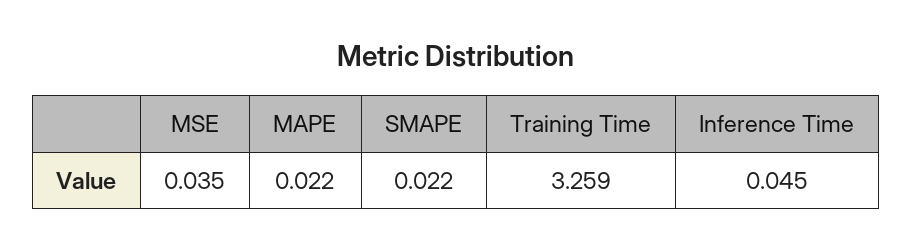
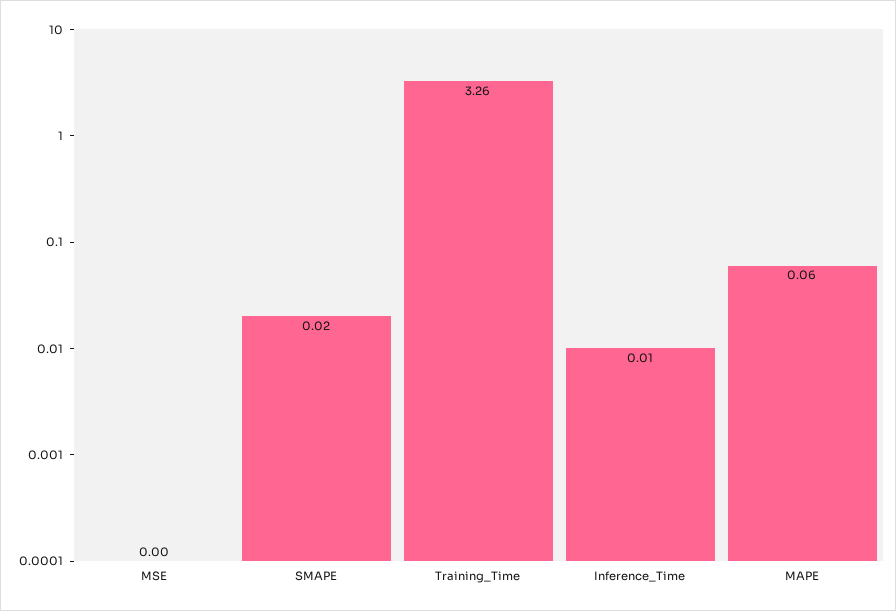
  {
-   "MSE": 0.035,
+   "MSE": 0,
-   "MAPE": 0.022,
+   "MAPE": 0.06,
    "SMAPE": 0.022,
    "Training Time": 3.259,
-   "Inference Time": 0.045
+   "Inference Time": 0.01
  }

